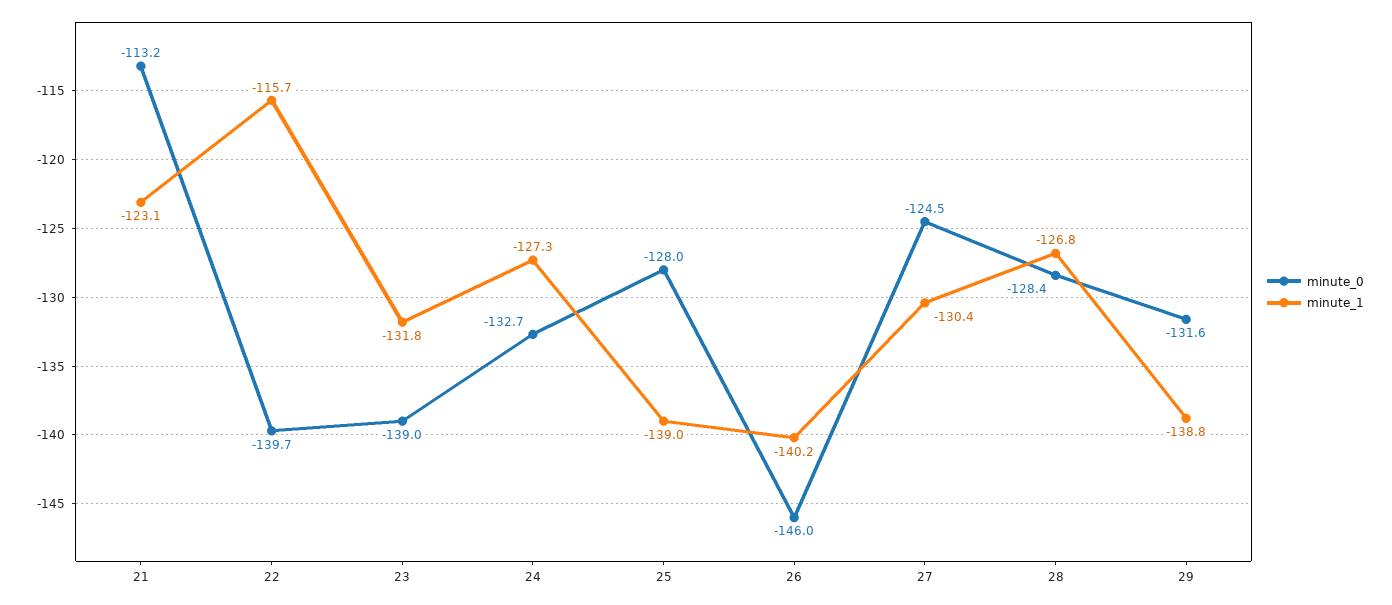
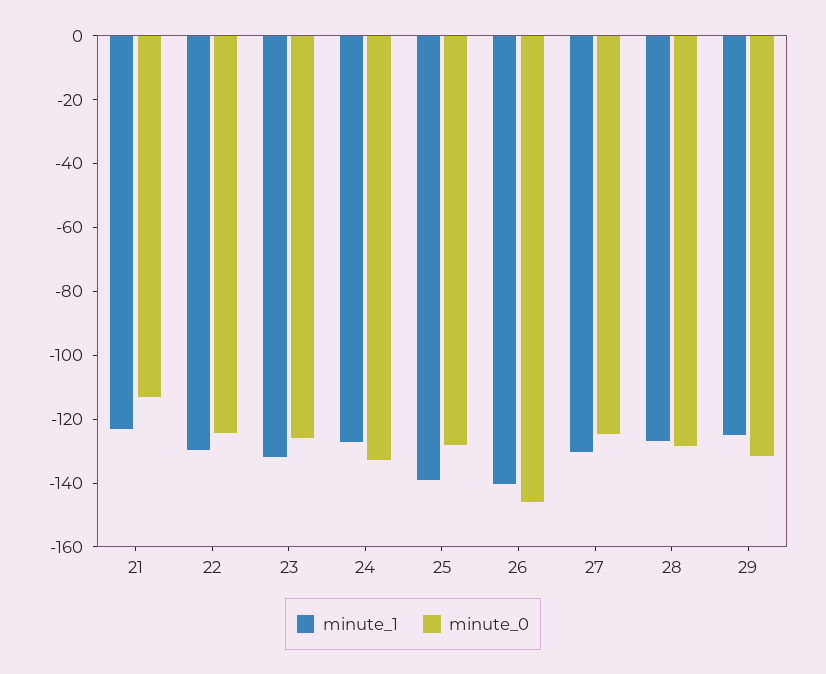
  {
    "minute_0": {
      "21": -113.2,
-     "22": -139.7,
+     "22": -125,
-     "23": -139,
+     "23": -125,
      "24": -132.7,
      "25": -128,
      "26": -146,
      "27": -124.5,
      "28": -128.4,
      "29": -131.6
    },
    "minute_1": {
      "21": -123.1,
-     "22": -115.7,
+     "22": -130,
      "23": -131.8,
      "24": -127.3,
      "25": -139,
      "26": -140.2,
      "27": -130.4,
      "28": -126.8,
-     "29": -138.8
+     "29": -125
    }
  }

